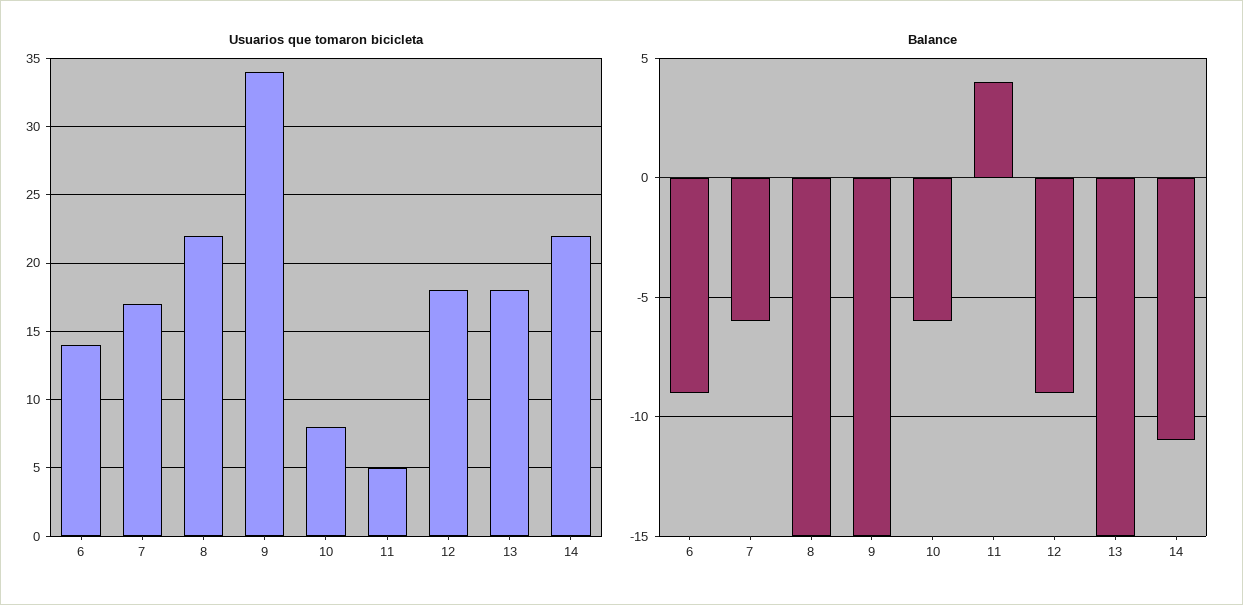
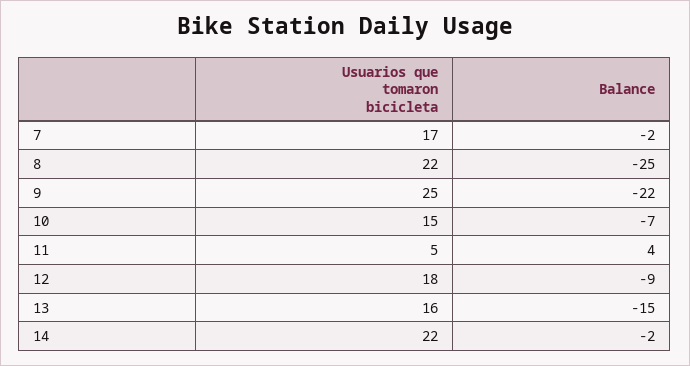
  {
    "Usuarios que tomaron bicicleta": {
-     "6": 14,
      "7": 17,
      "8": 22,
-     "9": 34,
+     "9": 25,
-     "10": 8,
+     "10": 15,
      "11": 5,
      "12": 18,
-     "13": 18,
+     "13": 16,
      "14": 22
    },
    "Balance": {
-     "6": -9,
-     "7": -6,
+     "7": -2,
-     "8": -15,
+     "8": -25,
-     "9": -15,
+     "9": -22,
-     "10": -6,
+     "10": -7,
      "11": 4,
      "12": -9,
      "13": -15,
-     "14": -11
+     "14": -2
    }
  }

